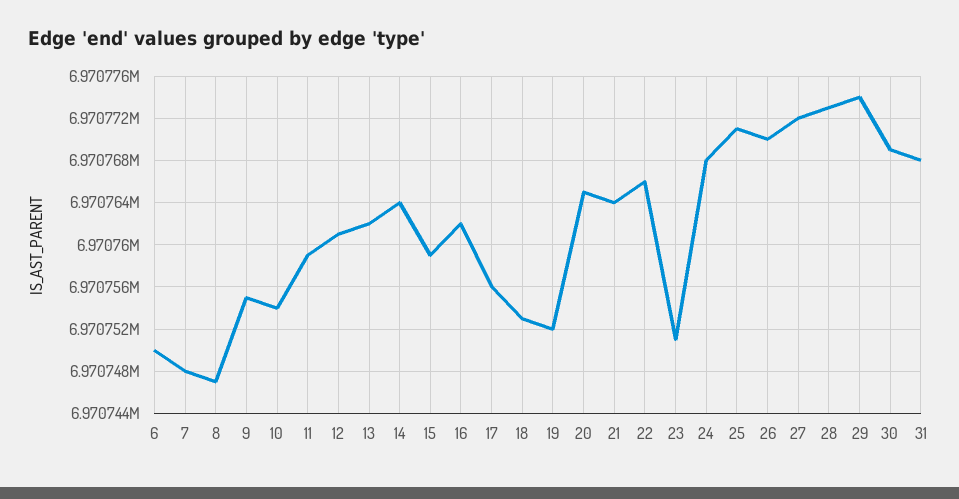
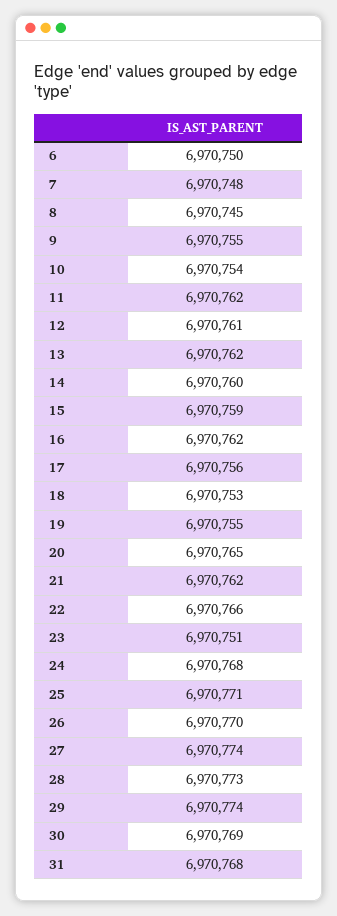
  {
    "6": 6970750,
    "7": 6970748,
-   "8": 6970747,
+   "8": 6970745,
    "9": 6970755,
    "10": 6970754,
-   "11": 6970759,
+   "11": 6970762,
    "12": 6970761,
    "13": 6970762,
-   "14": 6970764,
+   "14": 6970760,
    "15": 6970759,
    "16": 6970762,
    "17": 6970756,
    "18": 6970753,
-   "19": 6970752,
+   "19": 6970755,
    "20": 6970765,
-   "21": 6970764,
+   "21": 6970762,
    "22": 6970766,
    "23": 6970751,
    "24": 6970768,
    "25": 6970771,
    "26": 6970770,
-   "27": 6970772,
+   "27": 6970774,
    "28": 6970773,
    "29": 6970774,
    "30": 6970769,
    "31": 6970768
  }

